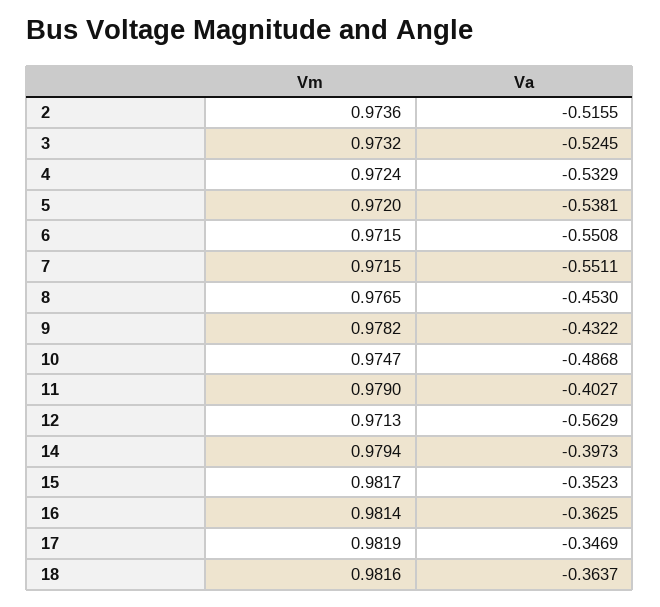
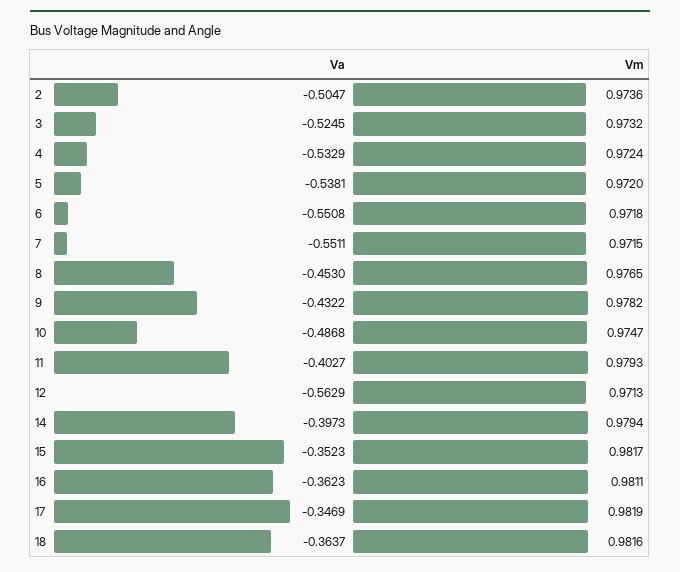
  {
    "Vm": {
      "2": 0.9736,
      "3": 0.9732,
      "4": 0.9724,
      "5": 0.972,
-     "6": 0.9715,
+     "6": 0.9718,
      "7": 0.9715,
      "8": 0.9765,
      "9": 0.9782,
      "10": 0.9747,
-     "11": 0.979,
+     "11": 0.9793,
      "12": 0.9713,
      "14": 0.9794,
      "15": 0.9817,
-     "16": 0.9814,
+     "16": 0.9811,
      "17": 0.9819,
      "18": 0.9816
    },
    "Va": {
-     "2": -0.5155,
+     "2": -0.5047,
      "3": -0.5245,
      "4": -0.5329,
      "5": -0.5381,
      "6": -0.5508,
      "7": -0.5511,
      "8": -0.453,
      "9": -0.4322,
      "10": -0.4868,
      "11": -0.4027,
      "12": -0.5629,
      "14": -0.3973,
      "15": -0.3523,
-     "16": -0.3625,
+     "16": -0.3623,
      "17": -0.3469,
      "18": -0.3637
    }
  }

